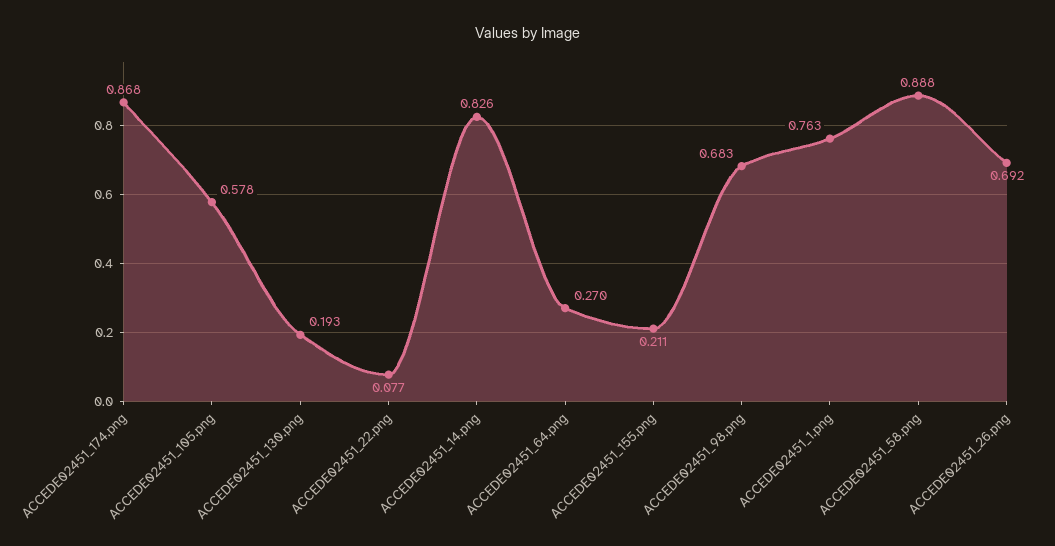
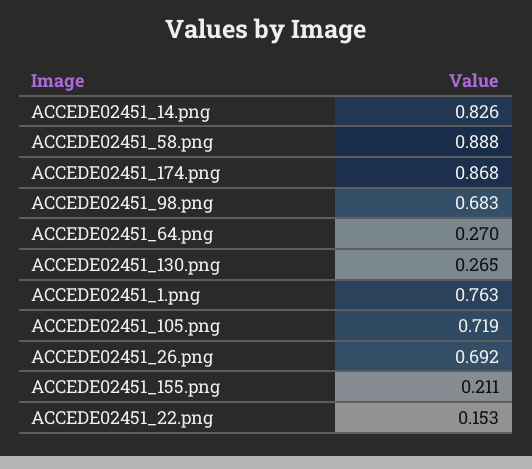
  {
    "ACCEDE02451_174.png": 0.868,
-   "ACCEDE02451_105.png": 0.578,
+   "ACCEDE02451_105.png": 0.719,
-   "ACCEDE02451_130.png": 0.193,
+   "ACCEDE02451_130.png": 0.265,
-   "ACCEDE02451_22.png": 0.077,
+   "ACCEDE02451_22.png": 0.153,
    "ACCEDE02451_14.png": 0.826,
    "ACCEDE02451_64.png": 0.27,
    "ACCEDE02451_155.png": 0.211,
    "ACCEDE02451_98.png": 0.683,
    "ACCEDE02451_1.png": 0.763,
    "ACCEDE02451_58.png": 0.888,
    "ACCEDE02451_26.png": 0.692
  }

